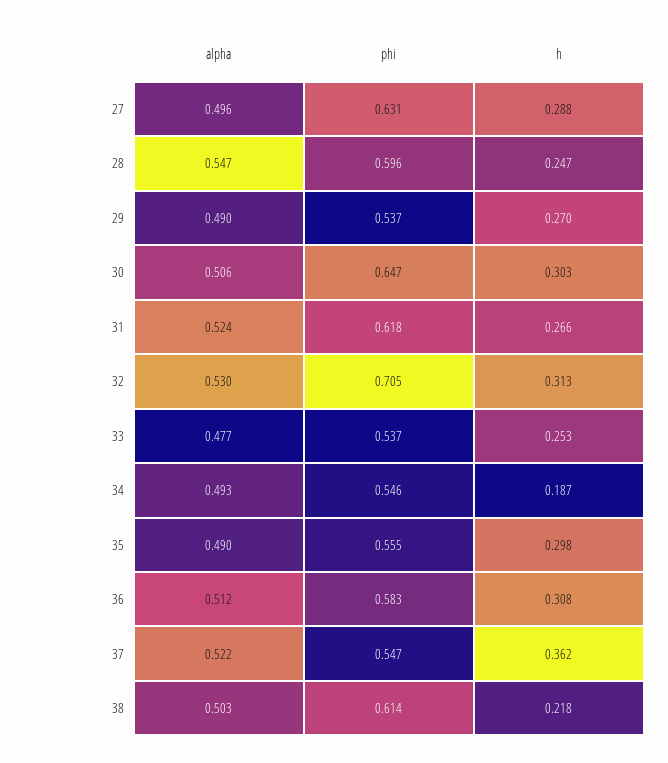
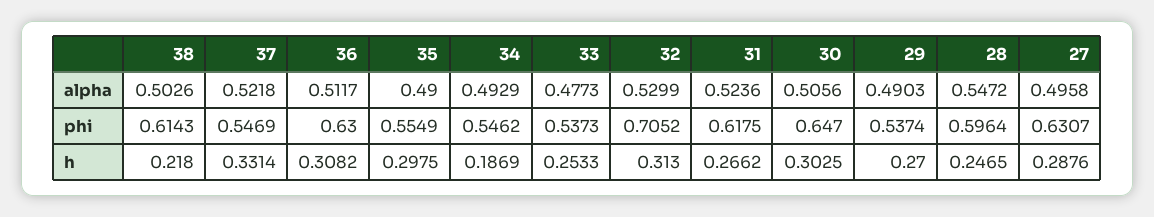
  {
    "alpha": {
      "27": 0.4958,
      "28": 0.5472,
      "29": 0.4903,
      "30": 0.5056,
      "31": 0.5236,
      "32": 0.5299,
      "33": 0.4773,
      "34": 0.4929,
      "35": 0.49,
      "36": 0.5117,
      "37": 0.5218,
      "38": 0.5026
    },
    "phi": {
      "27": 0.6307,
      "28": 0.5964,
      "29": 0.5374,
      "30": 0.647,
      "31": 0.6175,
      "32": 0.7052,
      "33": 0.5373,
      "34": 0.5462,
      "35": 0.5549,
-     "36": 0.583,
+     "36": 0.63,
      "37": 0.5469,
      "38": 0.6143
    },
    "h": {
      "27": 0.2876,
      "28": 0.2465,
      "29": 0.27,
      "30": 0.3025,
      "31": 0.2662,
      "32": 0.313,
      "33": 0.2533,
      "34": 0.1869,
      "35": 0.2975,
      "36": 0.3082,
-     "37": 0.362,
+     "37": 0.3314,
      "38": 0.218
    }
  }

